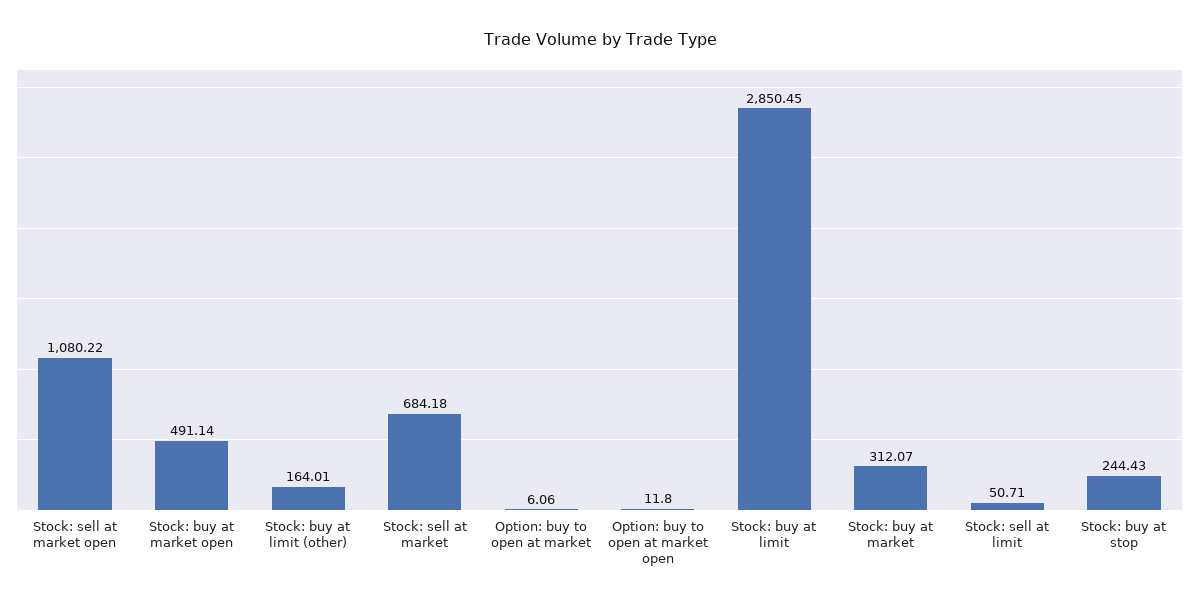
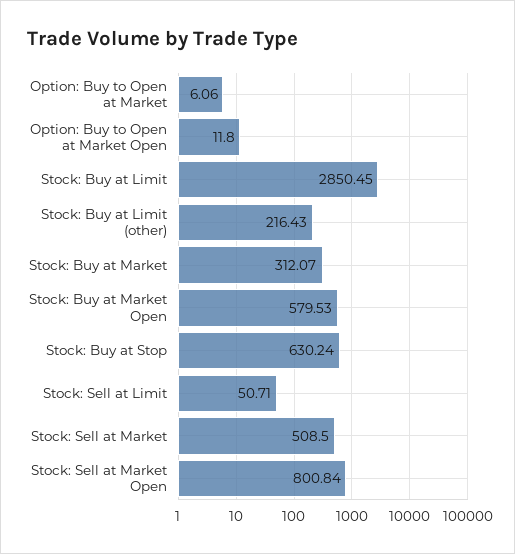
  {
-   "Stock: sell at market open": 1080.22,
+   "Stock: sell at market open": 800.84,
-   "Stock: buy at market open": 491.14,
+   "Stock: buy at market open": 579.53,
-   "Stock: buy at limit (other)": 164.01,
+   "Stock: buy at limit (other)": 216.43,
-   "Stock: sell at market": 684.18,
+   "Stock: sell at market": 508.5,
    "Option: buy to open at market": 6.06,
    "Option: buy to open at market open": 11.8,
    "Stock: buy at limit": 2850.45,
    "Stock: buy at market": 312.07,
    "Stock: sell at limit": 50.71,
-   "Stock: buy at stop": 244.43
+   "Stock: buy at stop": 630.24
  }

